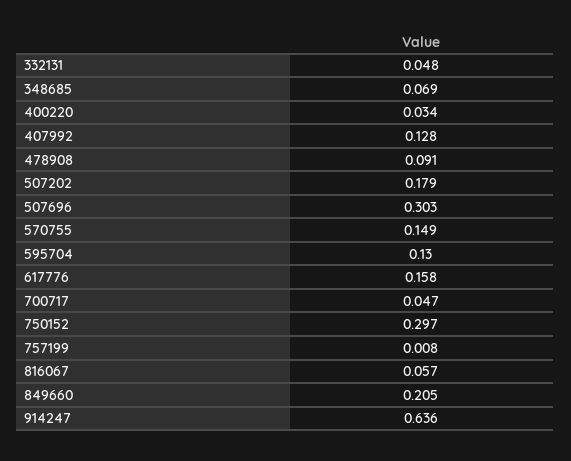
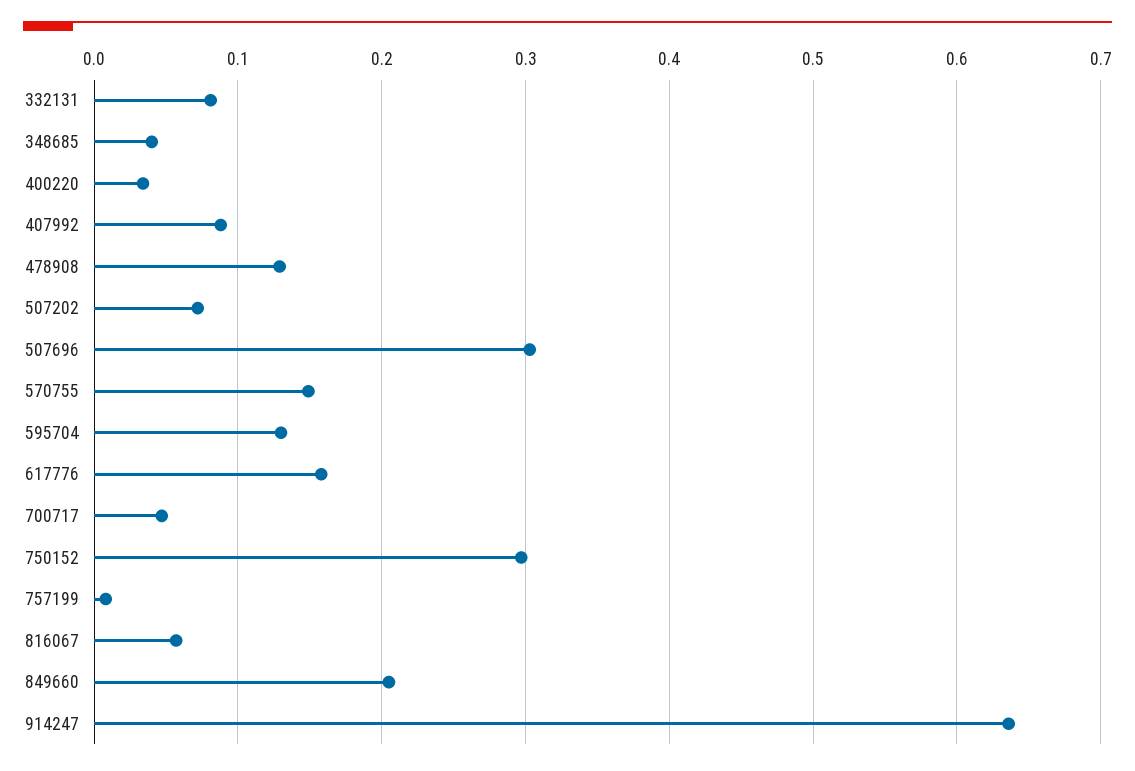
  {
-   "332131": 0.048,
+   "332131": 0.08,
-   "348685": 0.069,
+   "348685": 0.04,
    "400220": 0.034,
-   "407992": 0.128,
+   "407992": 0.09,
-   "478908": 0.091,
+   "478908": 0.13,
-   "507202": 0.179,
+   "507202": 0.07,
    "507696": 0.303,
    "570755": 0.149,
    "595704": 0.13,
    "617776": 0.158,
    "700717": 0.047,
    "750152": 0.297,
    "757199": 0.008,
    "816067": 0.057,
    "849660": 0.205,
    "914247": 0.636
  }

